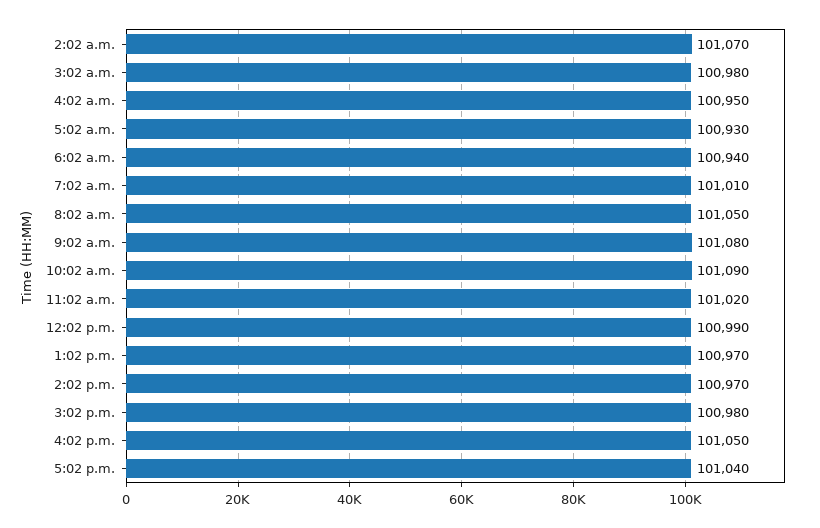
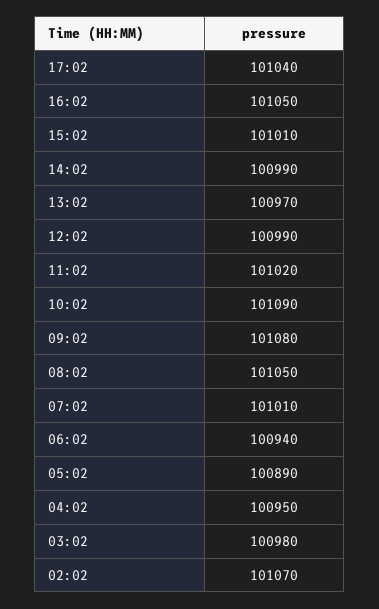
  {
    "2:02 a.m.": 101070,
    "3:02 a.m.": 100980,
    "4:02 a.m.": 100950,
-   "5:02 a.m.": 100930,
+   "5:02 a.m.": 100890,
    "6:02 a.m.": 100940,
    "7:02 a.m.": 101010,
    "8:02 a.m.": 101050,
    "9:02 a.m.": 101080,
    "10:02 a.m.": 101090,
    "11:02 a.m.": 101020,
    "12:02 p.m.": 100990,
    "1:02 p.m.": 100970,
-   "2:02 p.m.": 100970,
+   "2:02 p.m.": 100990,
-   "3:02 p.m.": 100980,
+   "3:02 p.m.": 101010,
    "4:02 p.m.": 101050,
    "5:02 p.m.": 101040
  }

